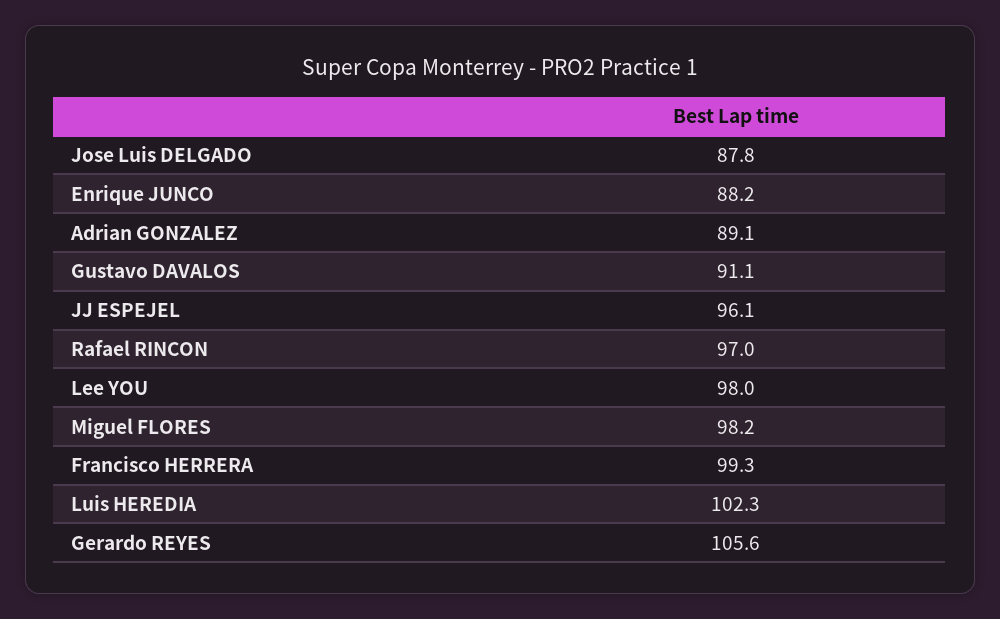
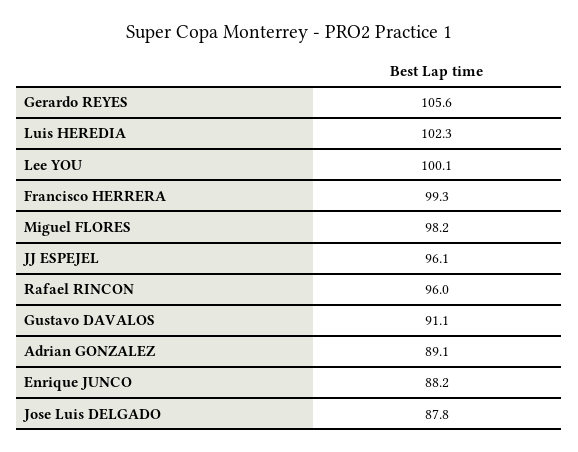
  {
    "Jose Luis DELGADO": 87.8,
    "Enrique JUNCO": 88.2,
    "Adrian GONZALEZ": 89.1,
    "Gustavo DAVALOS": 91.1,
    "JJ ESPEJEL": 96.1,
-   "Rafael RINCON": 97,
+   "Rafael RINCON": 96,
-   "Lee YOU": 98,
+   "Lee YOU": 100.1,
    "Miguel FLORES": 98.2,
    "Francisco HERRERA": 99.3,
    "Luis HEREDIA": 102.3,
    "Gerardo REYES": 105.6
  }

